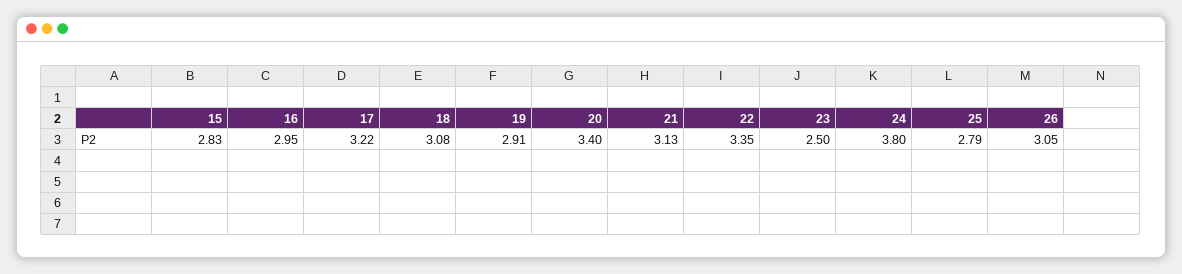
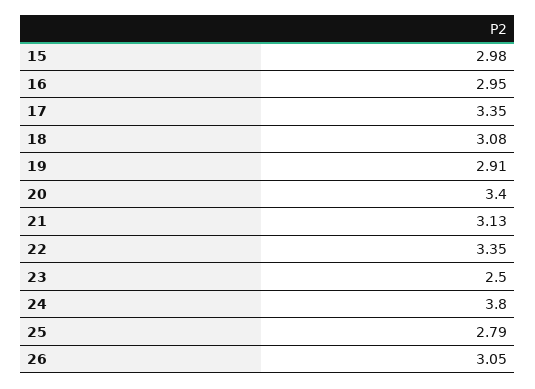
  {
-   "15": 2.83,
+   "15": 2.98,
    "16": 2.95,
-   "17": 3.22,
+   "17": 3.35,
    "18": 3.08,
    "19": 2.91,
    "20": 3.4,
    "21": 3.13,
    "22": 3.35,
    "23": 2.5,
    "24": 3.8,
    "25": 2.79,
    "26": 3.05
  }

